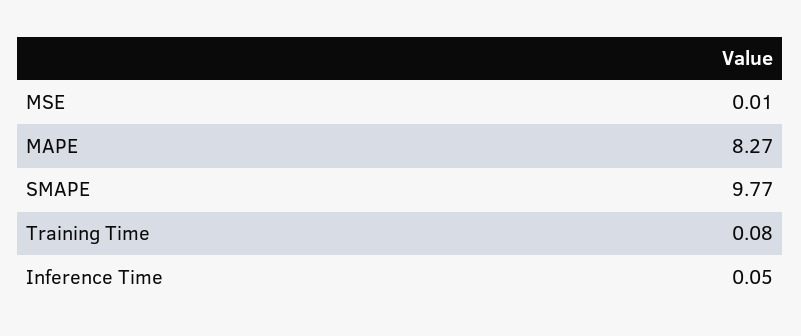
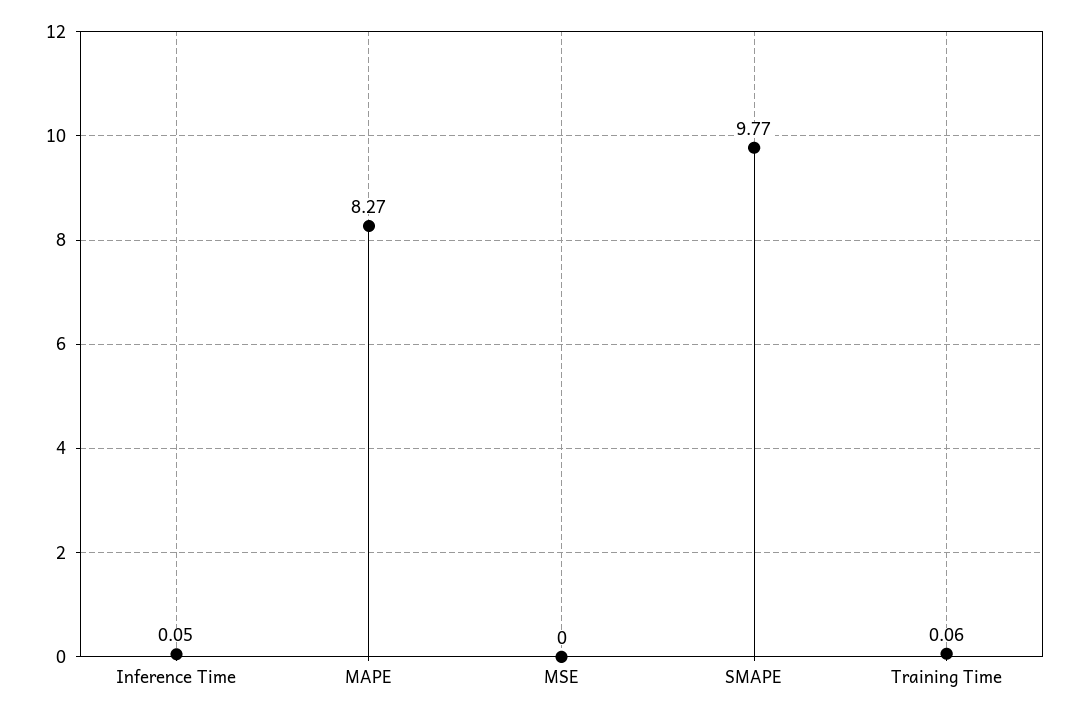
  {
-   "MSE": 0.01,
+   "MSE": 0,
    "MAPE": 8.27,
    "SMAPE": 9.77,
-   "Training Time": 0.08,
+   "Training Time": 0.06,
    "Inference Time": 0.05
  }

